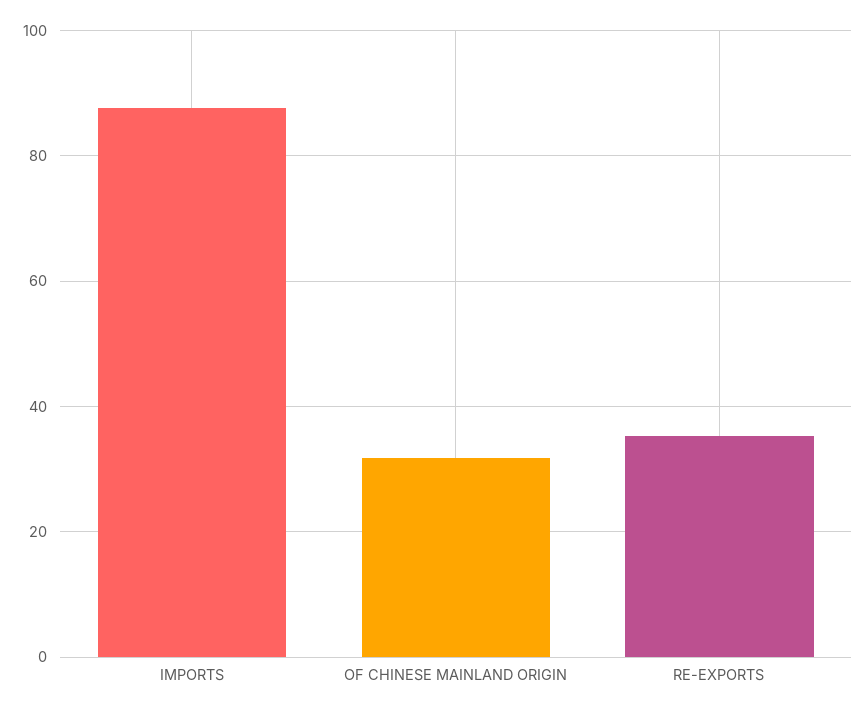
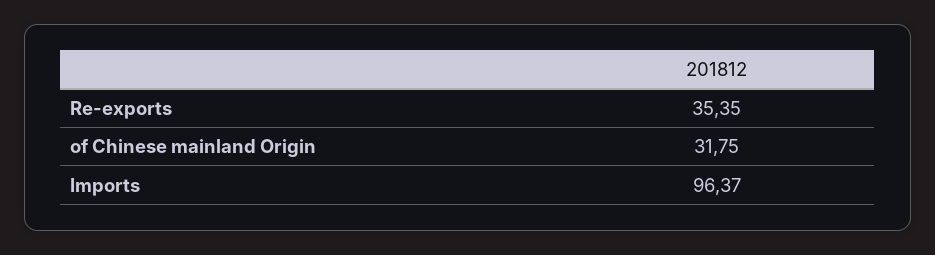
  {
-   "IMPORTS": 88,
+   "IMPORTS": 96.37,
    "OF CHINESE MAINLAND ORIGIN": 31.75,
    "RE-EXPORTS": 35.35
  }

